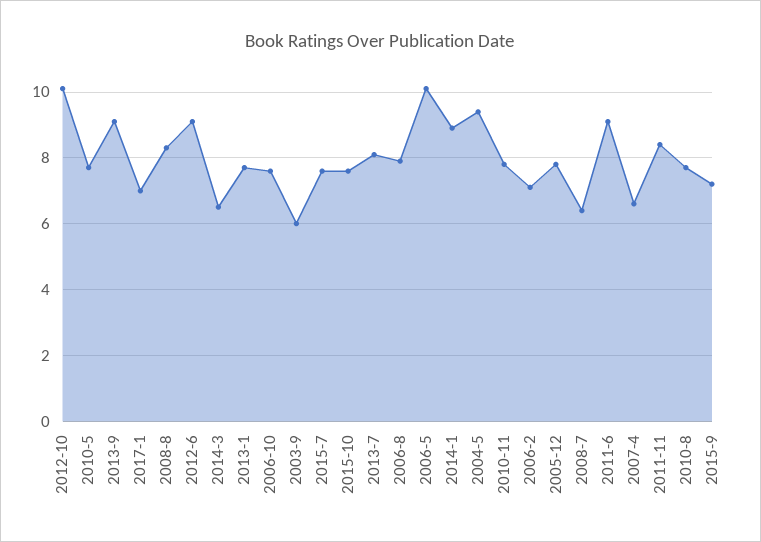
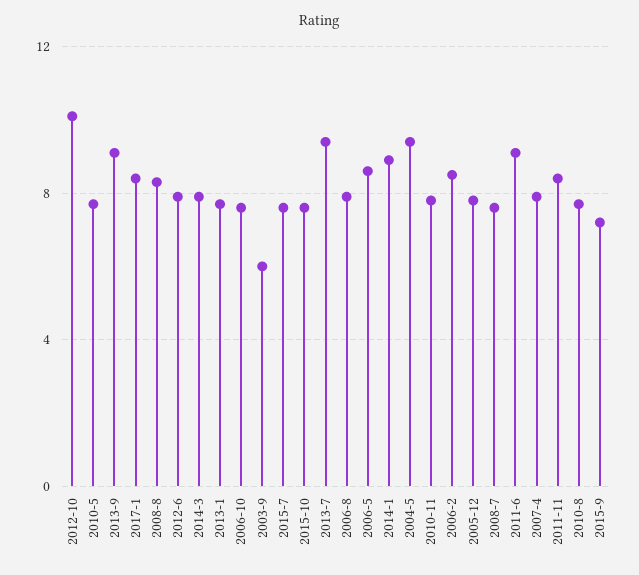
  {
    "2012-10": 10,
    "2010-5": 7.5,
    "2013-9": 9,
-   "2017-1": 7,
+   "2017-1": 8.5,
    "2008-8": 8.5,
-   "2012-6": 9,
+   "2012-6": 8,
-   "2014-3": 6.5,
+   "2014-3": 8,
    "2013-1": 7.5,
    "2006-10": 7.5,
    "2003-9": 6,
    "2015-7": 7.5,
    "2015-10": 7.5,
-   "2013-7": 8,
+   "2013-7": 9.5,
    "2006-8": 8,
-   "2006-5": 10,
+   "2006-5": 8.5,
    "2014-1": 9,
    "2004-5": 9.5,
    "2010-11": 8,
-   "2006-2": 7,
+   "2006-2": 8.5,
    "2005-12": 8,
-   "2008-7": 6.5,
+   "2008-7": 7.5,
    "2011-6": 9,
-   "2007-4": 6.5,
+   "2007-4": 8,
    "2011-11": 8.5,
    "2010-8": 7.5,
    "2015-9": 7
  }

